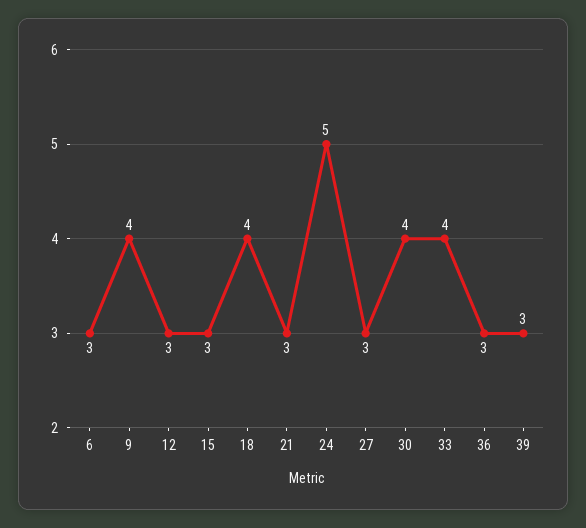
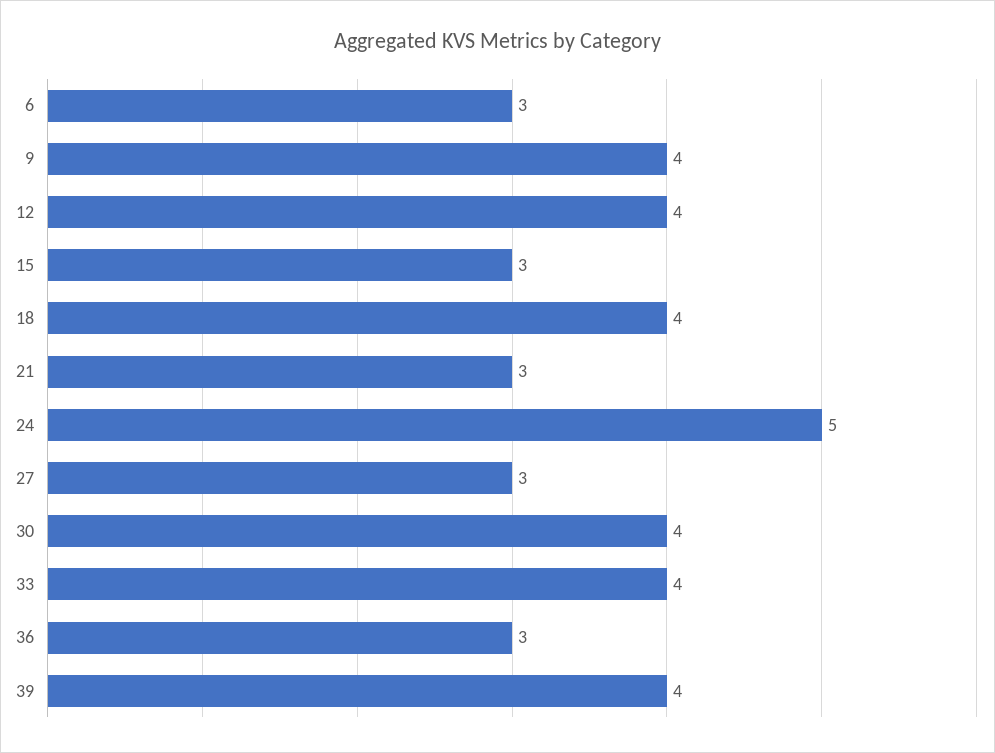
  {
    "6": 3,
    "9": 4,
-   "12": 3,
+   "12": 4,
    "15": 3,
    "18": 4,
    "21": 3,
    "24": 5,
    "27": 3,
    "30": 4,
    "33": 4,
    "36": 3,
-   "39": 3
+   "39": 4
  }

